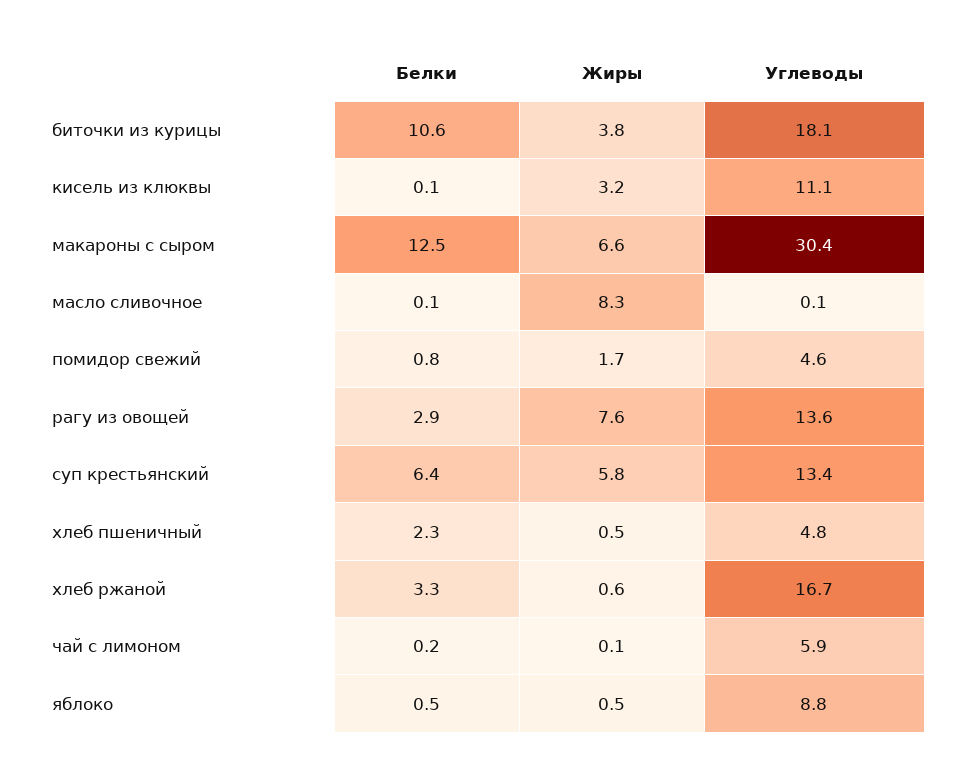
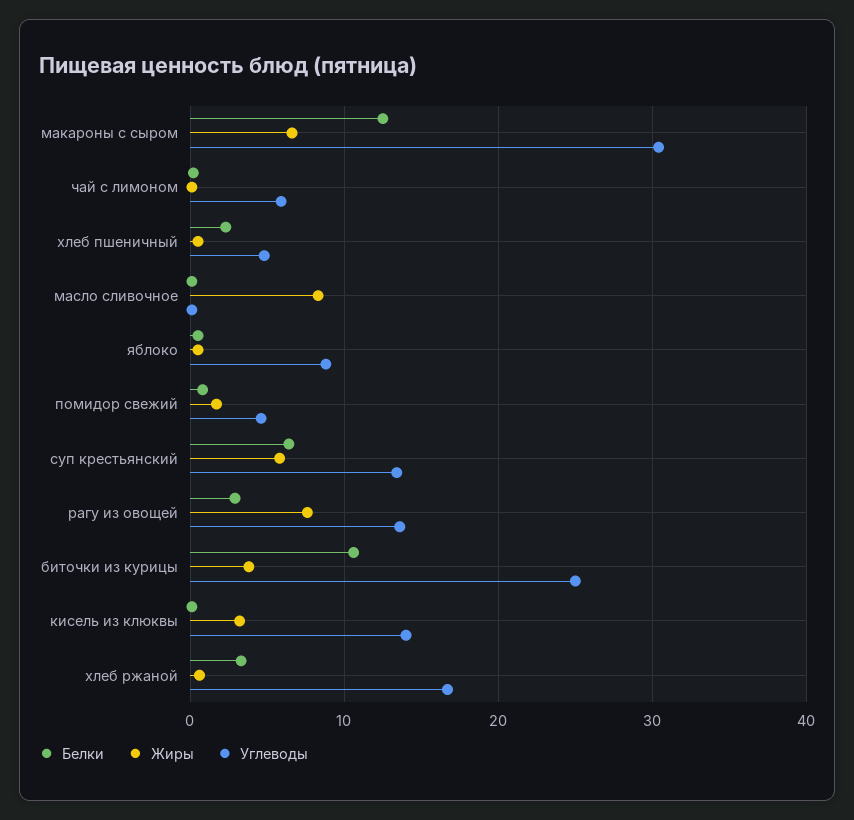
  {
    "Белки": {
      "биточки из курицы": 10.6,
      "кисель из клюквы": 0.1,
      "макароны с сыром": 12.5,
      "масло сливочное": 0.1,
      "помидор свежий": 0.8,
      "рагу из овощей": 2.9,
      "суп крестьянский": 6.4,
      "хлеб пшеничный": 2.3,
      "хлеб ржаной": 3.3,
      "чай с лимоном": 0.2,
      "яблоко": 0.5
    },
    "Жиры": {
      "биточки из курицы": 3.8,
      "кисель из клюквы": 3.2,
      "макароны с сыром": 6.6,
      "масло сливочное": 8.3,
      "помидор свежий": 1.7,
      "рагу из овощей": 7.6,
      "суп крестьянский": 5.8,
      "хлеб пшеничный": 0.5,
      "хлеб ржаной": 0.6,
      "чай с лимоном": 0.1,
      "яблоко": 0.5
    },
    "Углеводы": {
-     "биточки из курицы": 18.1,
+     "биточки из курицы": 25,
-     "кисель из клюквы": 11.1,
+     "кисель из клюквы": 14,
      "макароны с сыром": 30.4,
      "масло сливочное": 0.1,
      "помидор свежий": 4.6,
      "рагу из овощей": 13.6,
      "суп крестьянский": 13.4,
      "хлеб пшеничный": 4.8,
      "хлеб ржаной": 16.7,
      "чай с лимоном": 5.9,
      "яблоко": 8.8
    }
  }

